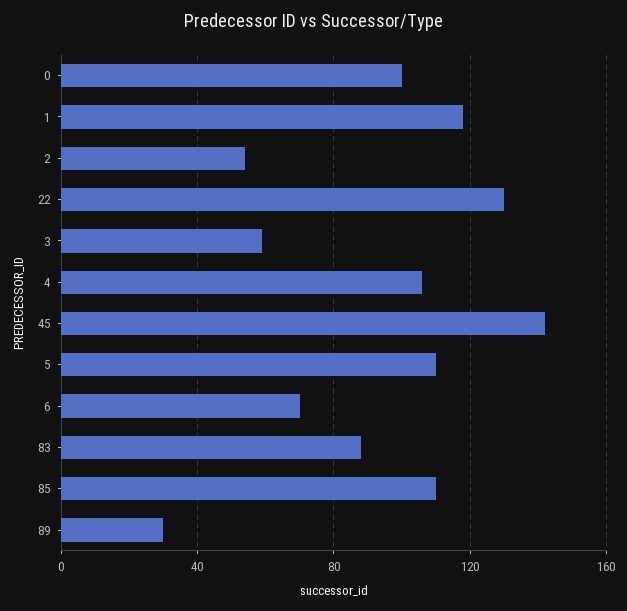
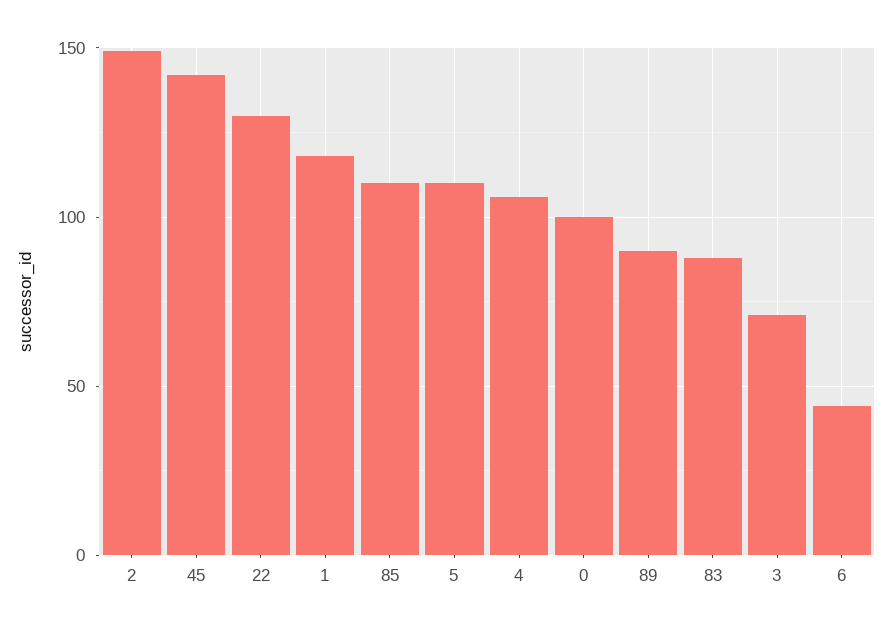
  {
    "0": 100,
    "1": 120,
-   "2": 55,
+   "2": 150,
    "22": 130,
-   "3": 60,
+   "3": 70,
    "4": 105,
    "45": 140,
    "5": 110,
-   "6": 70,
+   "6": 45,
    "83": 90,
    "85": 110,
-   "89": 30
+   "89": 90
  }

